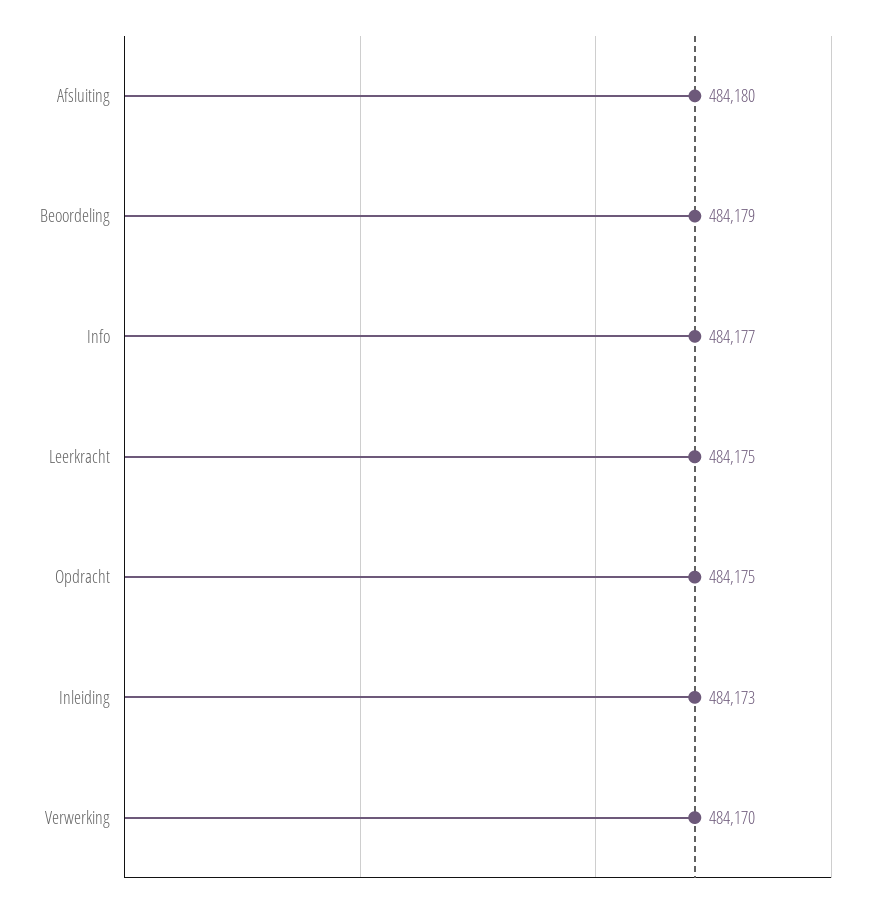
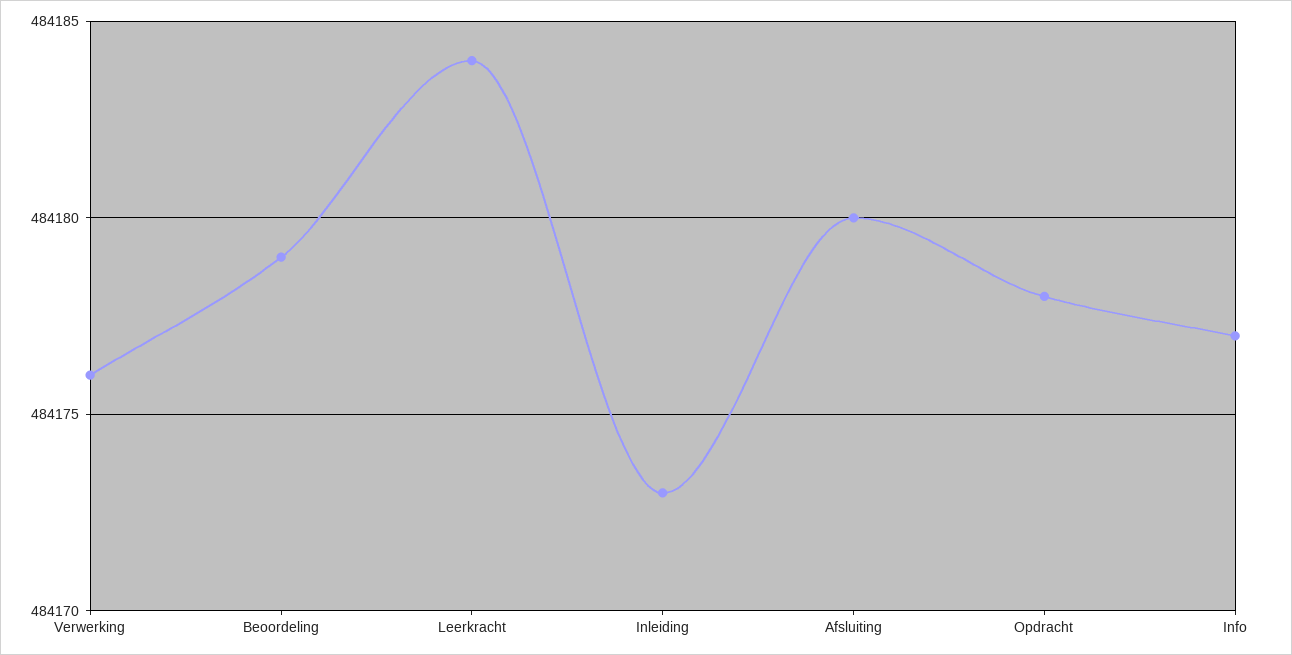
  {
    "Afsluiting": 484180,
    "Beoordeling": 484179,
    "Info": 484177,
-   "Leerkracht": 484175,
+   "Leerkracht": 484184,
-   "Opdracht": 484175,
+   "Opdracht": 484178,
    "Inleiding": 484173,
-   "Verwerking": 484170
+   "Verwerking": 484176
  }

